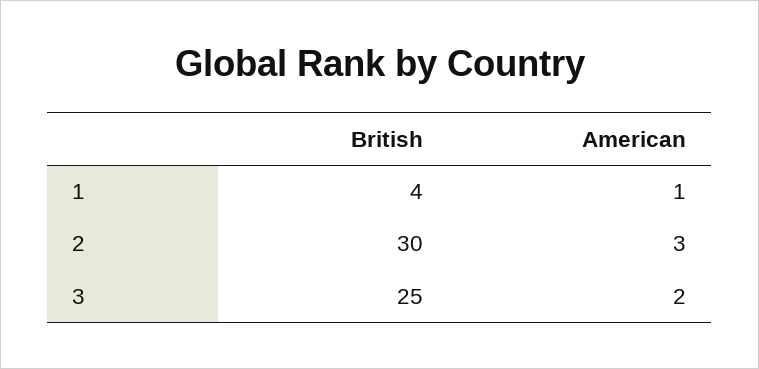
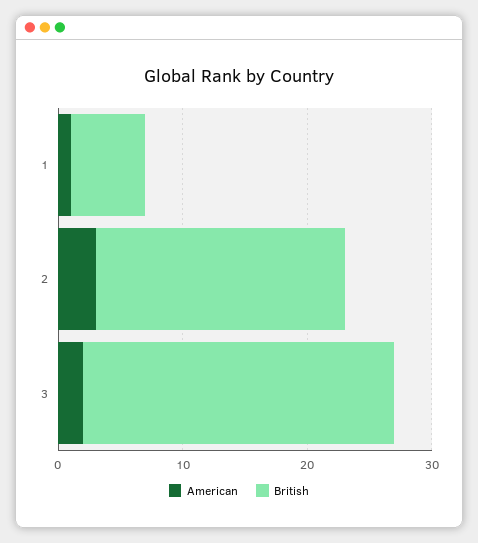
  {
    "British": {
-     "1": 4,
+     "1": 6,
-     "2": 30,
+     "2": 20,
      "3": 25
    },
    "American": {
      "1": 1,
      "2": 3,
      "3": 2
    }
  }

